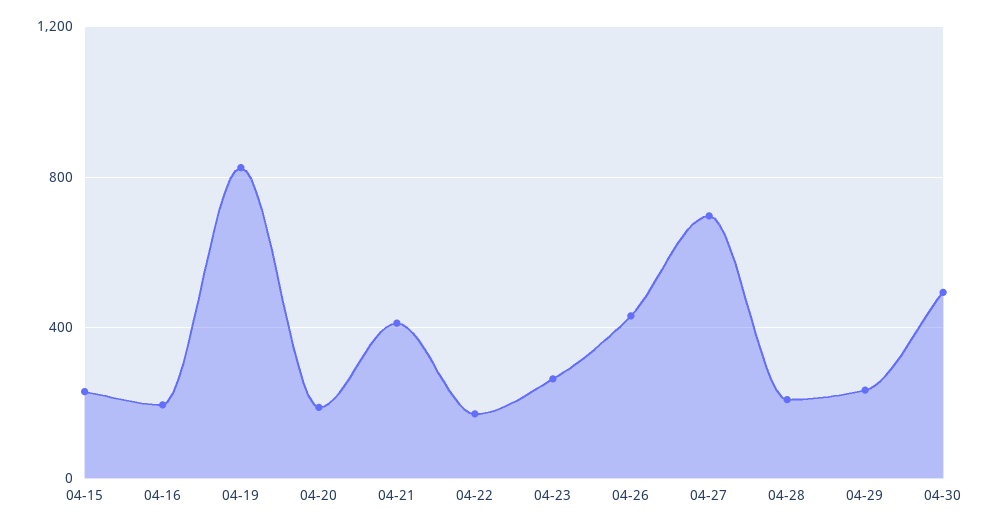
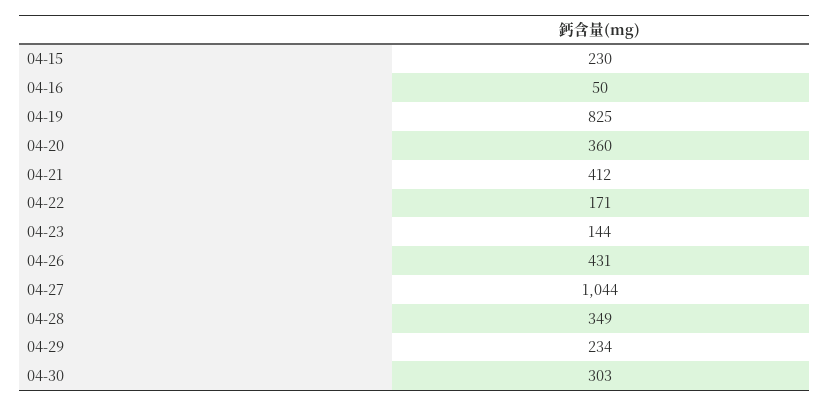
  {
    "04-15": 230,
-   "04-16": 200,
+   "04-16": 50,
    "04-19": 825,
-   "04-20": 200,
+   "04-20": 360,
    "04-21": 412,
    "04-22": 171,
-   "04-23": 250,
+   "04-23": 144,
    "04-26": 431,
-   "04-27": 700,
+   "04-27": 1044,
-   "04-28": 200,
+   "04-28": 349,
    "04-29": 234,
-   "04-30": 500
+   "04-30": 303
  }

